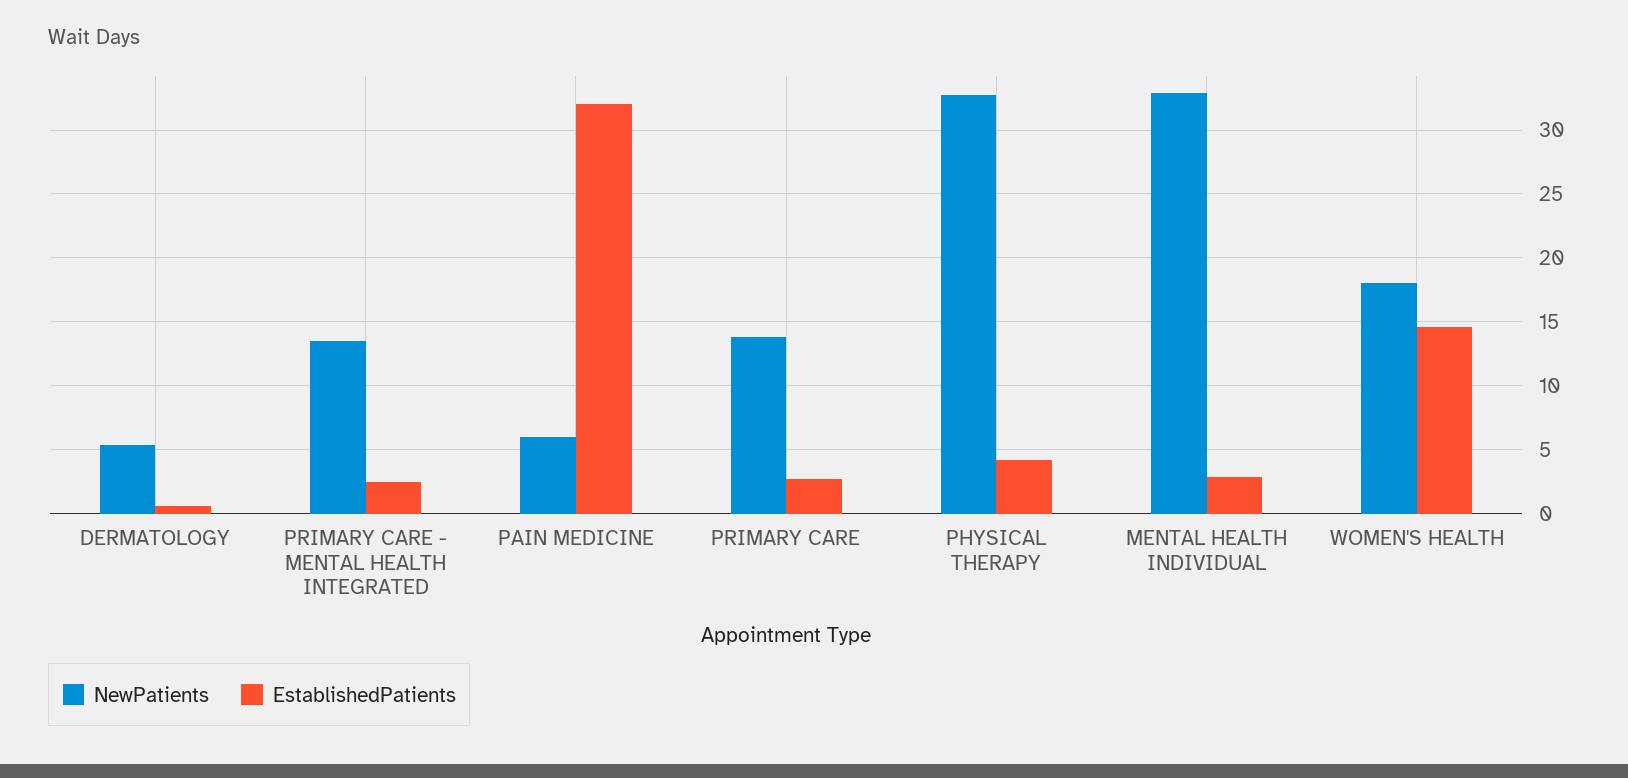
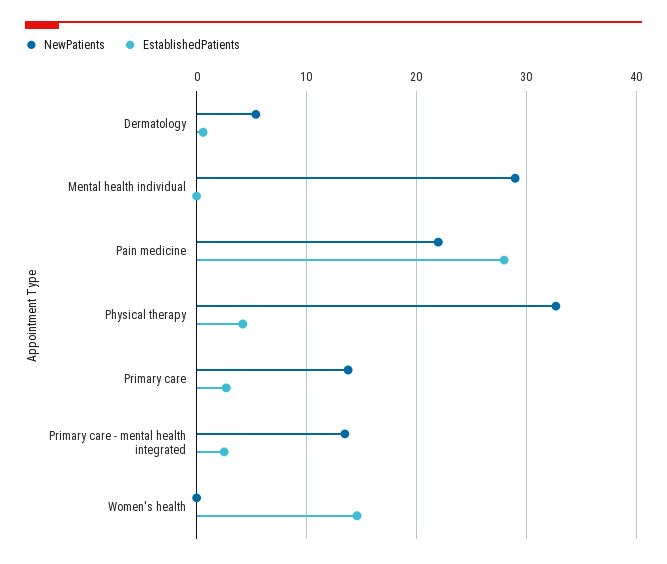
  {
    "NewPatients": {
      "DERMATOLOGY": 5.5,
      "PRIMARY CARE - MENTAL HEALTH INTEGRATED": 13.5,
-     "PAIN MEDICINE": 6,
+     "PAIN MEDICINE": 22,
      "PRIMARY CARE": 14,
      "PHYSICAL THERAPY": 32.5,
-     "MENTAL HEALTH INDIVIDUAL": 33,
+     "MENTAL HEALTH INDIVIDUAL": 29,
-     "WOMEN'S HEALTH": 18
+     "WOMEN'S HEALTH": 0
    },
    "EstablishedPatients": {
      "DERMATOLOGY": 0.5,
      "PRIMARY CARE - MENTAL HEALTH INTEGRATED": 2.5,
-     "PAIN MEDICINE": 32,
+     "PAIN MEDICINE": 28,
      "PRIMARY CARE": 2.5,
      "PHYSICAL THERAPY": 4,
-     "MENTAL HEALTH INDIVIDUAL": 3,
+     "MENTAL HEALTH INDIVIDUAL": 0,
      "WOMEN'S HEALTH": 14.5
    }
  }

